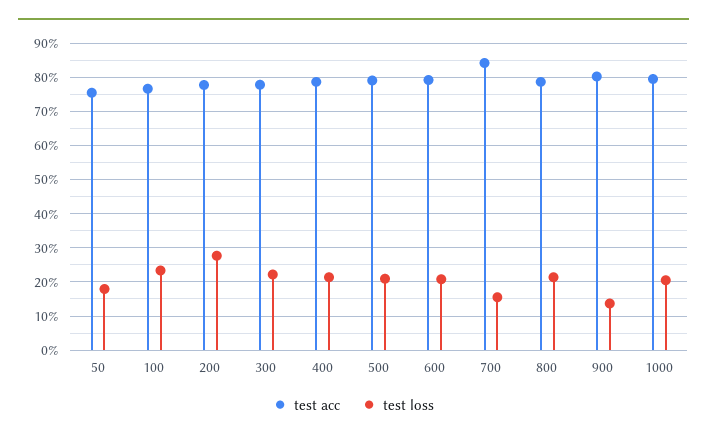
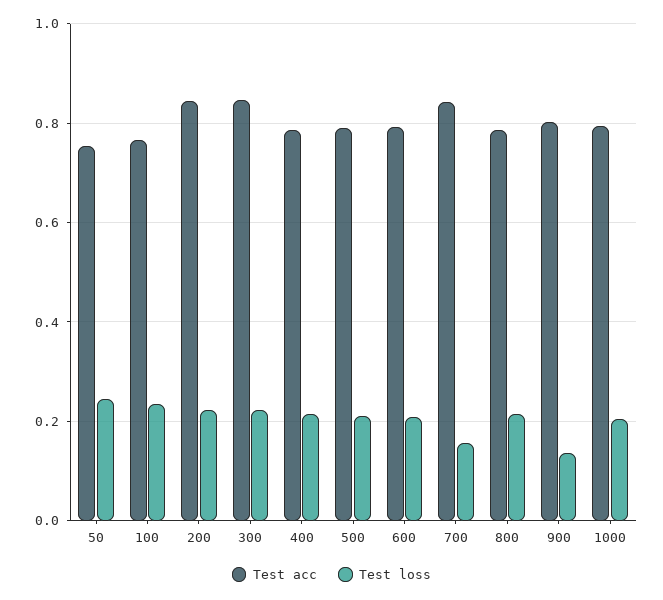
  {
    "test acc": {
      "50": 0.76,
      "100": 0.76,
-     "200": 0.78,
+     "200": 0.84,
-     "300": 0.78,
+     "300": 0.84,
      "400": 0.78,
      "500": 0.8,
      "600": 0.8,
      "700": 0.84,
      "800": 0.78,
      "900": 0.8,
      "1000": 0.8
    },
    "test loss": {
-     "50": 0.18,
+     "50": 0.24,
      "100": 0.24,
-     "200": 0.28,
+     "200": 0.22,
      "300": 0.22,
      "400": 0.22,
      "500": 0.2,
      "600": 0.2,
      "700": 0.16,
      "800": 0.22,
      "900": 0.14,
      "1000": 0.2
    }
  }

